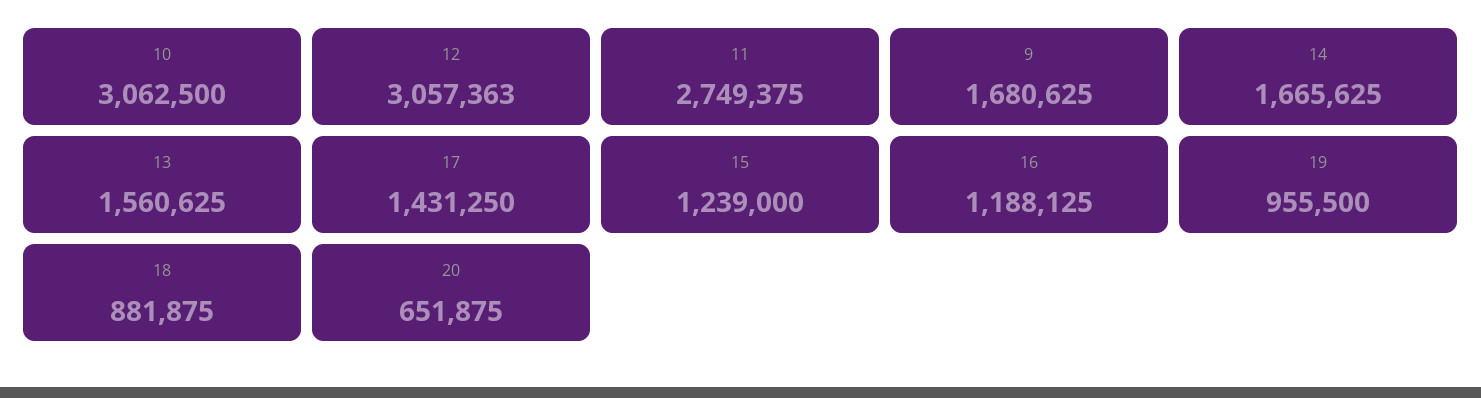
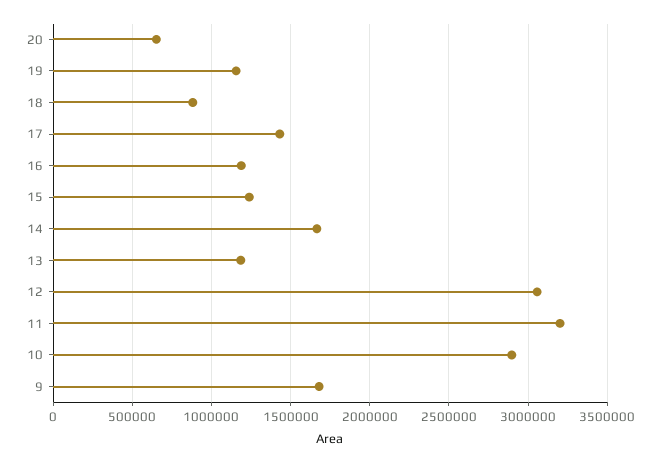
  {
-   "10": 3062500,
+   "10": 2900000,
    "12": 3057363,
-   "11": 2749375,
+   "11": 3200000,
    "9": 1680625,
    "14": 1665625,
-   "13": 1560625,
+   "13": 1200000,
    "17": 1431250,
    "15": 1239000,
    "16": 1188125,
-   "19": 955500,
+   "19": 1150000,
    "18": 881875,
    "20": 651875
  }

